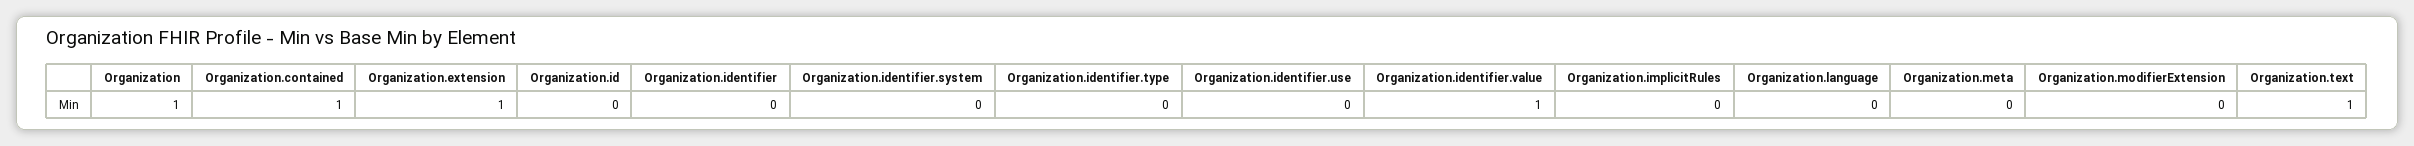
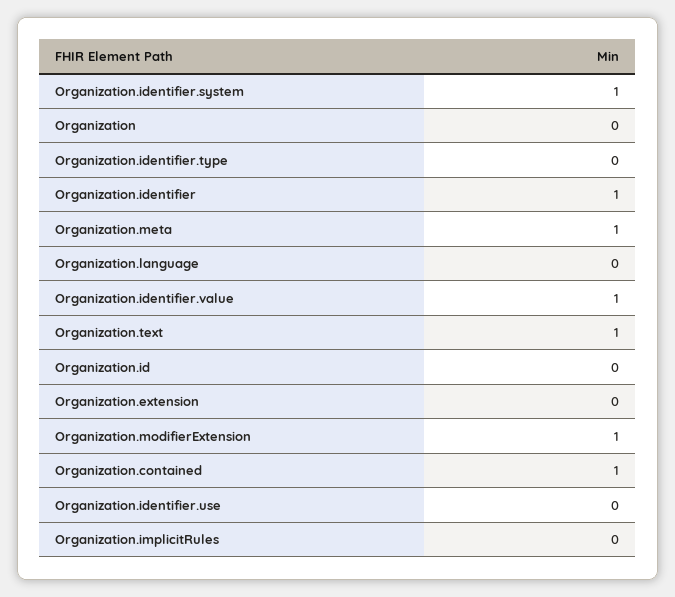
  {
-   "Organization": 1,
+   "Organization": 0,
    "Organization.contained": 1,
-   "Organization.extension": 1,
+   "Organization.extension": 0,
    "Organization.id": 0,
-   "Organization.identifier": 0,
+   "Organization.identifier": 1,
-   "Organization.identifier.system": 0,
+   "Organization.identifier.system": 1,
    "Organization.identifier.type": 0,
    "Organization.identifier.use": 0,
    "Organization.identifier.value": 1,
    "Organization.implicitRules": 0,
    "Organization.language": 0,
-   "Organization.meta": 0,
+   "Organization.meta": 1,
-   "Organization.modifierExtension": 0,
+   "Organization.modifierExtension": 1,
    "Organization.text": 1
  }

